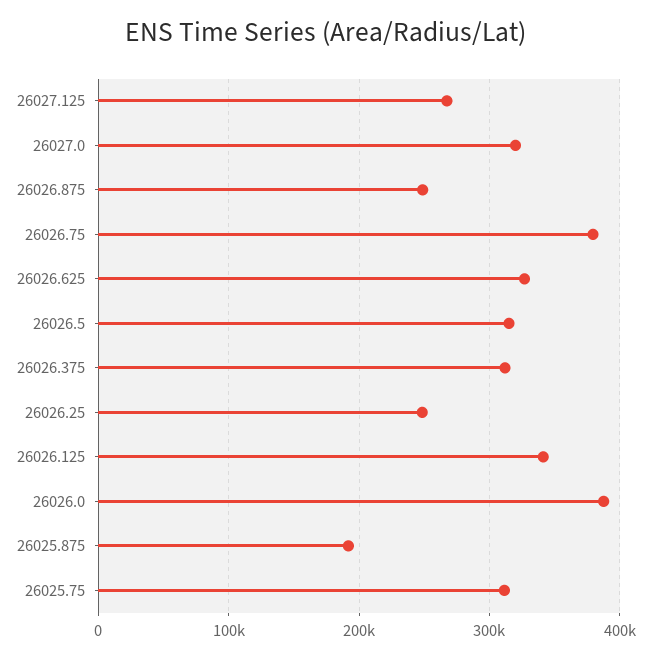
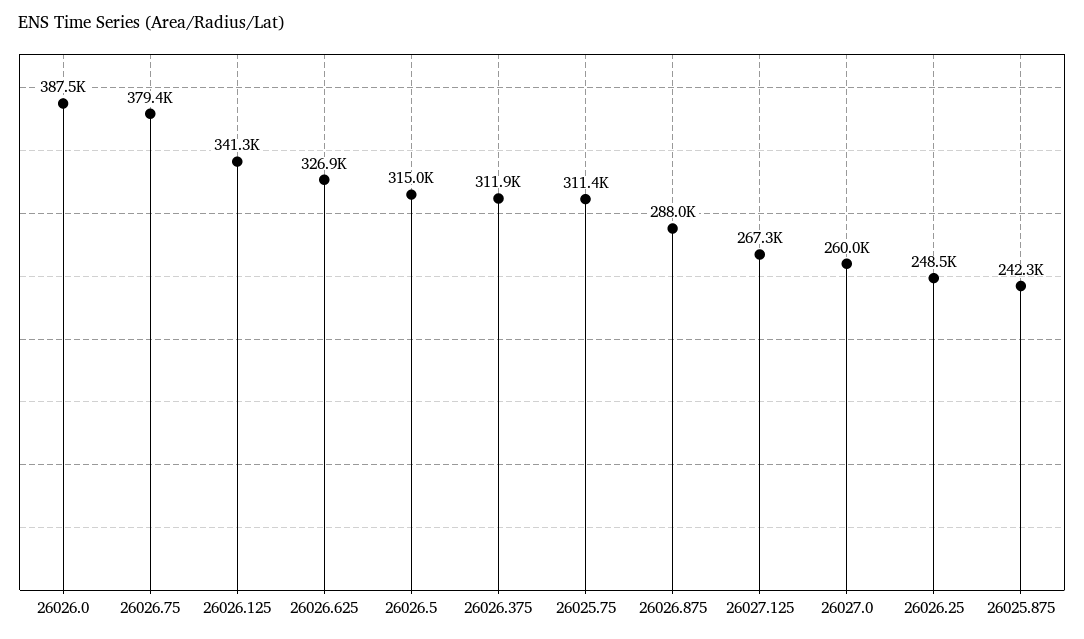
  {
    "26027.125": 267300,
-   "26027.0": 320000,
+   "26027.0": 260000,
-   "26026.875": 250000,
+   "26026.875": 288000,
    "26026.75": 379400,
    "26026.625": 326900,
    "26026.5": 315000,
    "26026.375": 311900,
    "26026.25": 248500,
    "26026.125": 341300,
    "26026.0": 387500,
-   "26025.875": 190000,
+   "26025.875": 242300,
    "26025.75": 311400
  }

